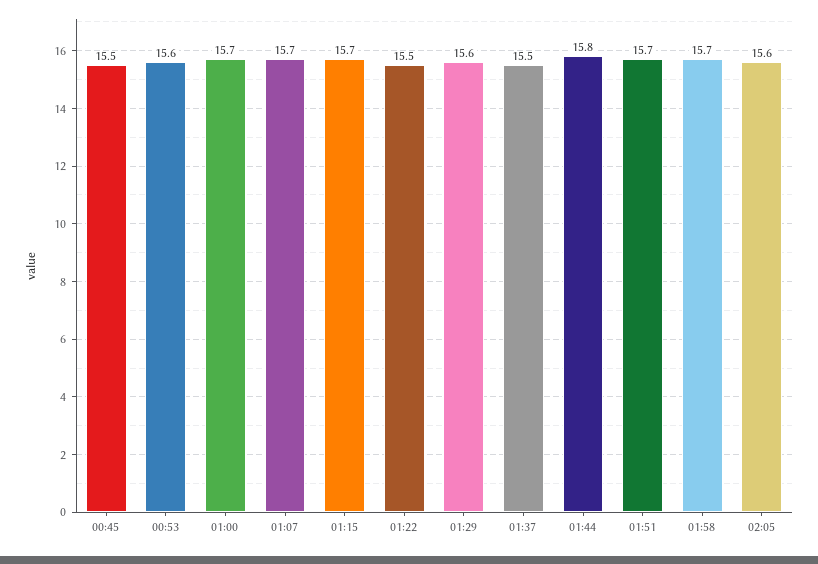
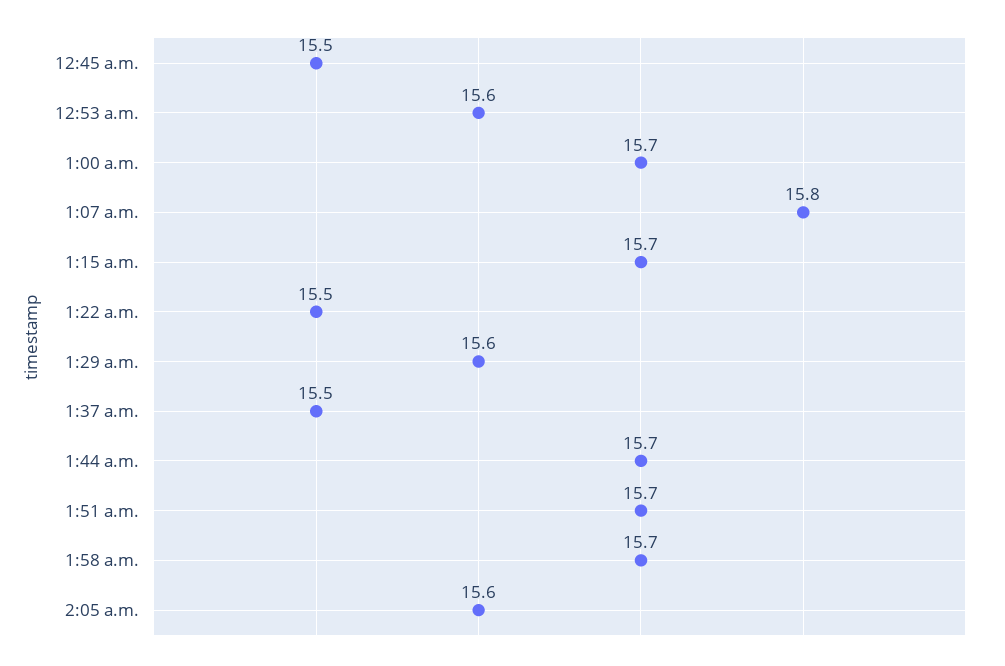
  {
    "00:45": 15.5,
    "00:53": 15.6,
    "01:00": 15.7,
-   "01:07": 15.7,
+   "01:07": 15.8,
    "01:15": 15.7,
    "01:22": 15.5,
    "01:29": 15.6,
    "01:37": 15.5,
-   "01:44": 15.8,
+   "01:44": 15.7,
    "01:51": 15.7,
    "01:58": 15.7,
    "02:05": 15.6
  }

